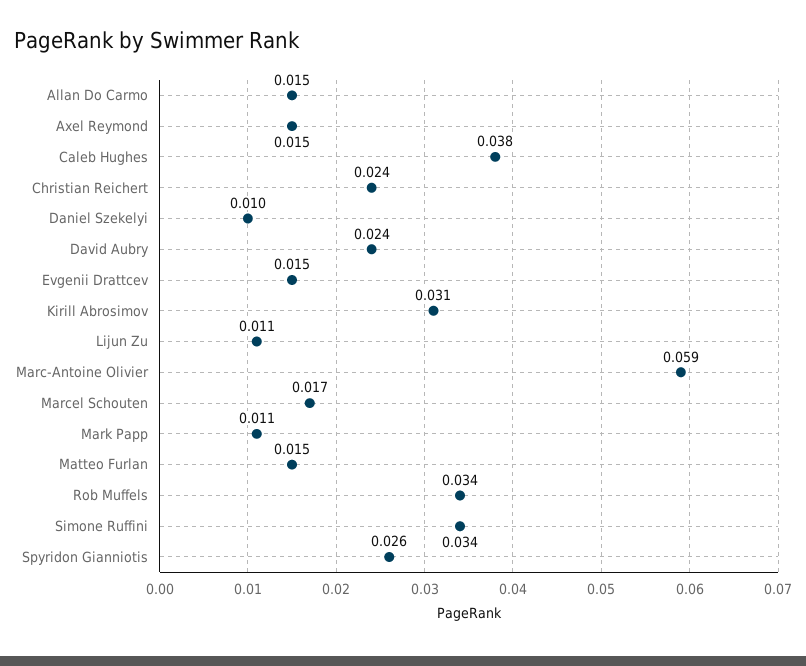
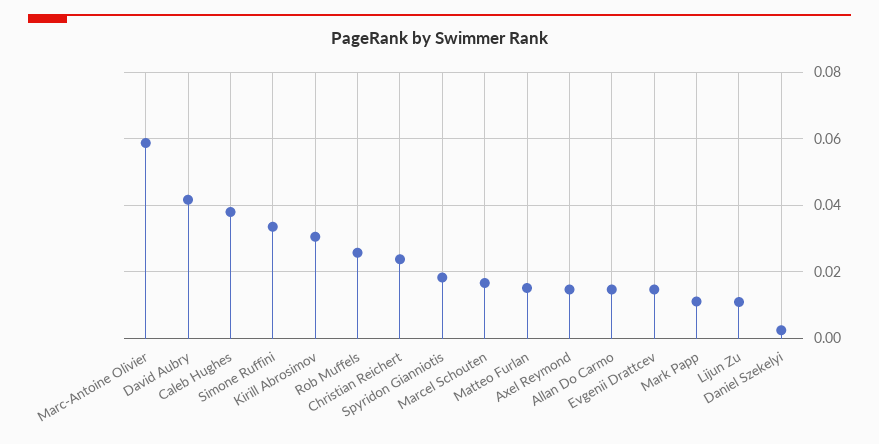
  {
    "Allan Do Carmo": 0.015,
    "Axel Reymond": 0.015,
    "Caleb Hughes": 0.038,
    "Christian Reichert": 0.024,
-   "Daniel Szekelyi": 0.01,
+   "Daniel Szekelyi": 0.002,
-   "David Aubry": 0.024,
+   "David Aubry": 0.042,
    "Evgenii Drattcev": 0.015,
    "Kirill Abrosimov": 0.031,
    "Lijun Zu": 0.011,
    "Marc-Antoine Olivier": 0.059,
    "Marcel Schouten": 0.017,
    "Mark Papp": 0.011,
    "Matteo Furlan": 0.015,
-   "Rob Muffels": 0.034,
+   "Rob Muffels": 0.026,
    "Simone Ruffini": 0.034,
-   "Spyridon Gianniotis": 0.026
+   "Spyridon Gianniotis": 0.018
  }

